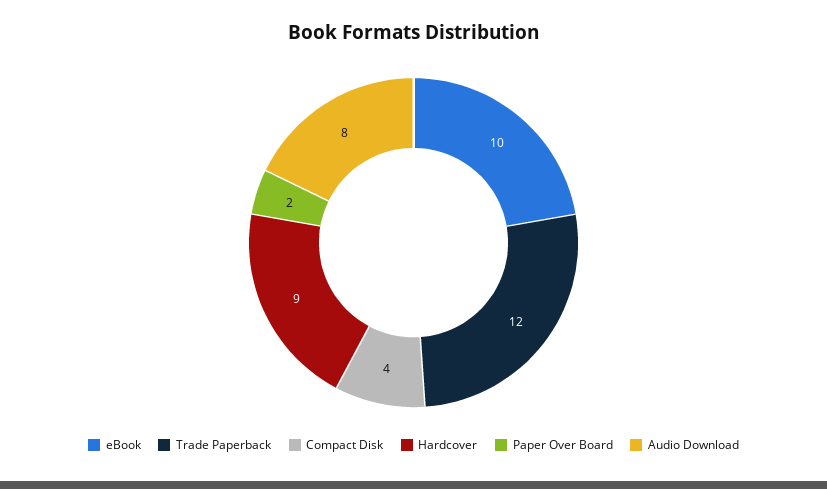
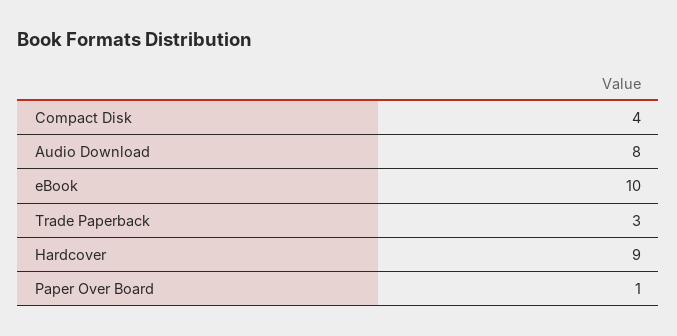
  {
    "eBook": 10,
-   "Trade Paperback": 12,
+   "Trade Paperback": 3,
    "Compact Disk": 4,
    "Hardcover": 9,
-   "Paper Over Board": 2,
+   "Paper Over Board": 1,
    "Audio Download": 8
  }

